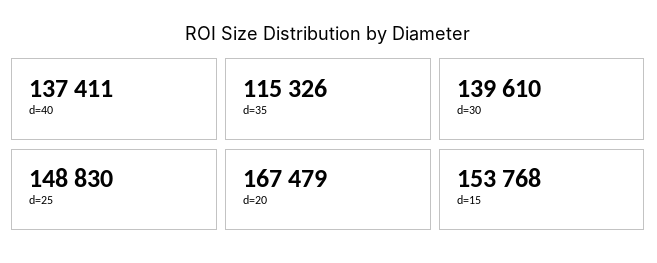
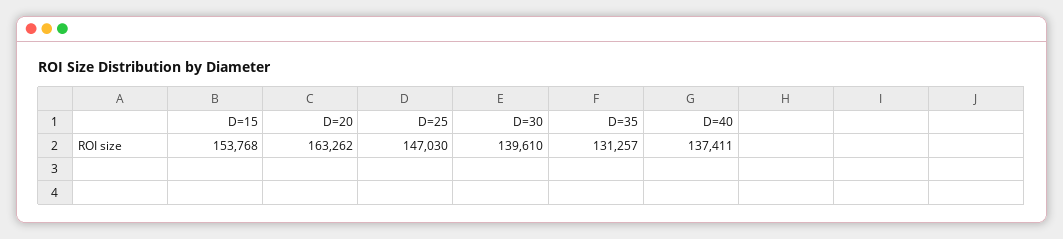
  {
    "d=40": 137411,
-   "d=35": 115326,
+   "d=35": 131257,
    "d=30": 139610,
-   "d=25": 148830,
+   "d=25": 147030,
-   "d=20": 167479,
+   "d=20": 163262,
    "d=15": 153768
  }

